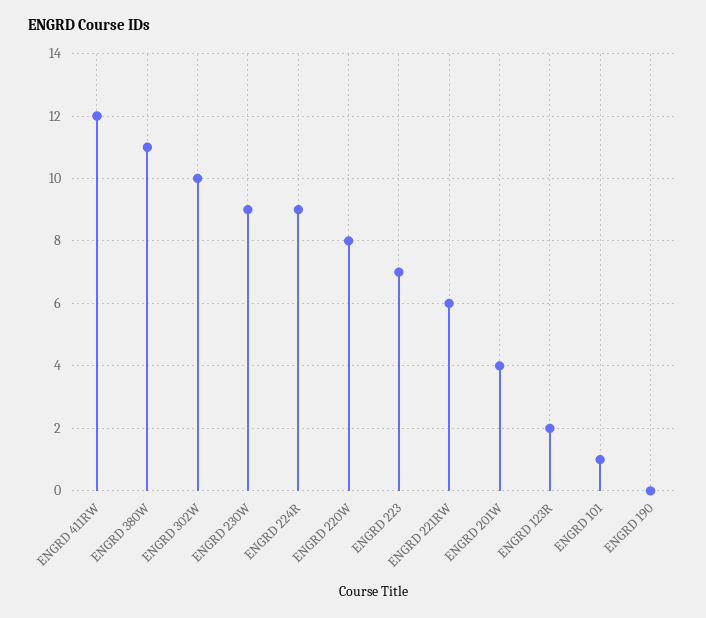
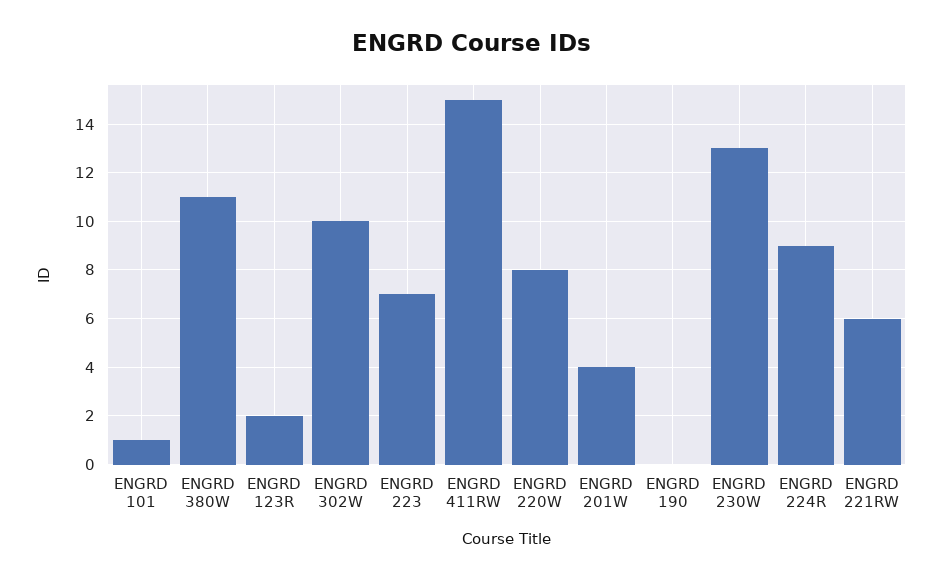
  {
-   "ENGRD 411RW": 12,
+   "ENGRD 411RW": 15,
    "ENGRD 380W": 11,
    "ENGRD 302W": 10,
-   "ENGRD 230W": 9,
+   "ENGRD 230W": 13,
    "ENGRD 224R": 9,
    "ENGRD 220W": 8,
    "ENGRD 223": 7,
    "ENGRD 221RW": 6,
    "ENGRD 201W": 4,
    "ENGRD 123R": 2,
    "ENGRD 101": 1,
    "ENGRD 190": 0
  }

